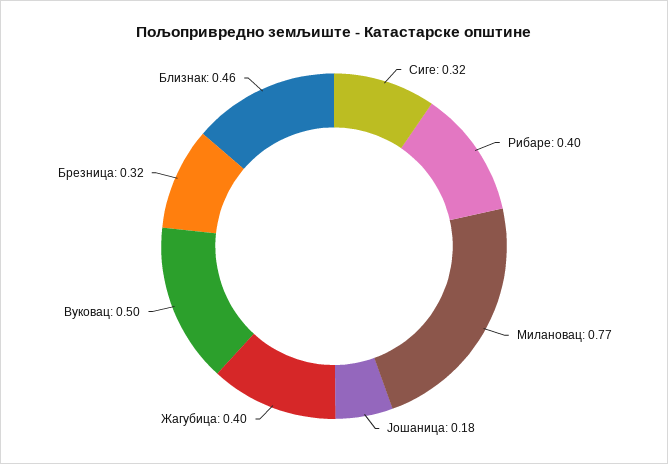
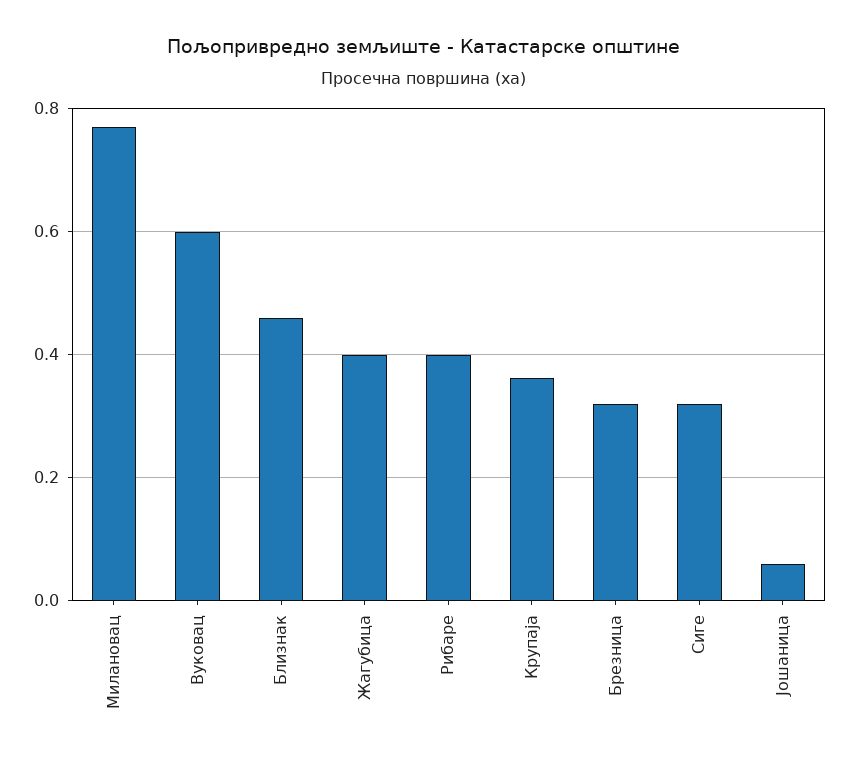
  {
    "Сиге": 0.32,
    "Рибаре": 0.4,
    "Милановац": 0.77,
-   "Јошаница": 0.18,
+   "Јошаница": 0.06,
    "Жагубица": 0.4,
-   "Вуковац": 0.5,
+   "Вуковац": 0.6,
    "Брезница": 0.32,
-   "Близнак": 0.46
+   "Близнак": 0.46,
+   "Крупаја": 0.36
  }

